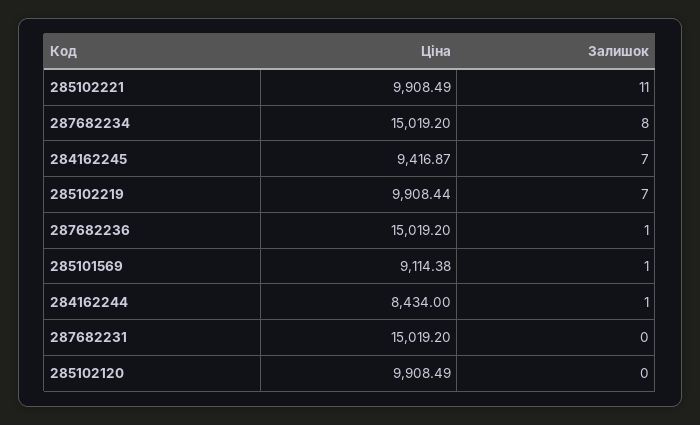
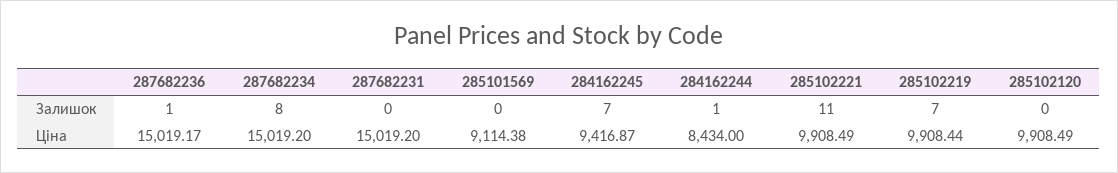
  {
    "Ціна": {
      "285102221": 9908.49,
      "287682234": 15019.2,
      "284162245": 9416.87,
      "285102219": 9908.44,
-     "287682236": 15019.2,
+     "287682236": 15019.17,
      "285101569": 9114.38,
      "284162244": 8434,
      "287682231": 15019.2,
      "285102120": 9908.49
    },
    "Залишок": {
      "285102221": 11,
      "287682234": 8,
      "284162245": 7,
      "285102219": 7,
      "287682236": 1,
-     "285101569": 1,
+     "285101569": 0,
      "284162244": 1,
      "287682231": 0,
      "285102120": 0
    }
  }

